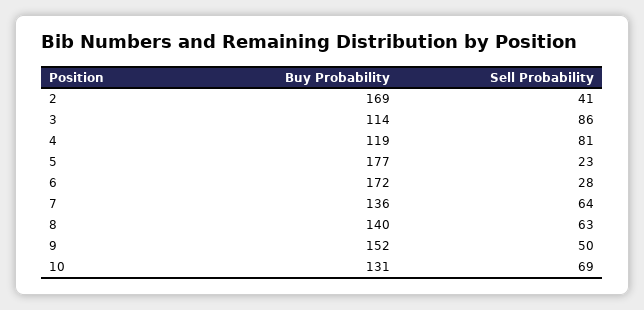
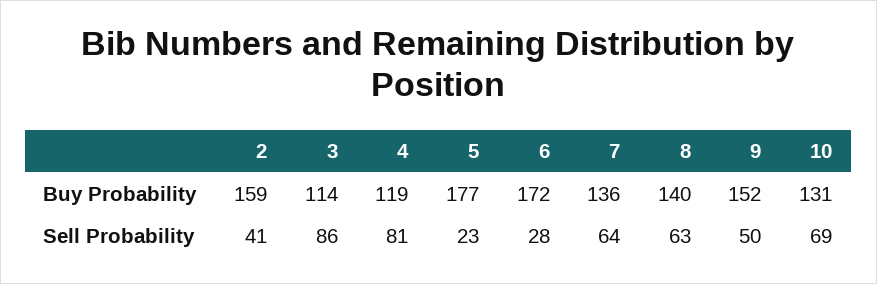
  {
    "Buy Probability": {
-     "2": 169,
+     "2": 159,
      "3": 114,
      "4": 119,
      "5": 177,
      "6": 172,
      "7": 136,
      "8": 140,
      "9": 152,
      "10": 131
    },
    "Sell Probability": {
      "2": 41,
      "3": 86,
      "4": 81,
      "5": 23,
      "6": 28,
      "7": 64,
      "8": 63,
      "9": 50,
      "10": 69
    }
  }

